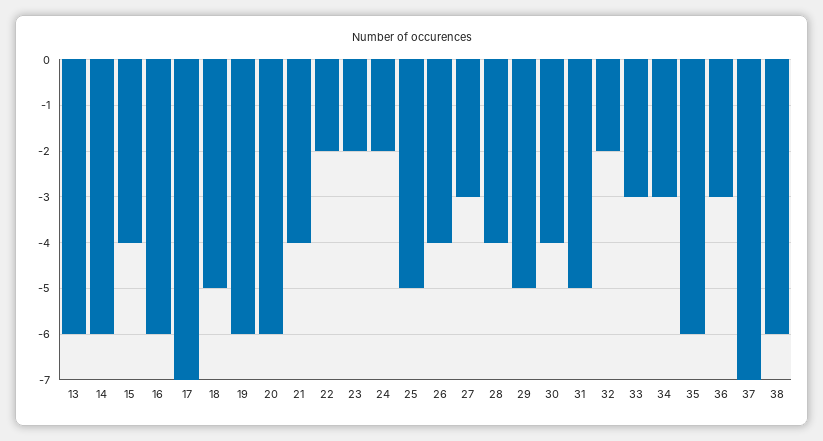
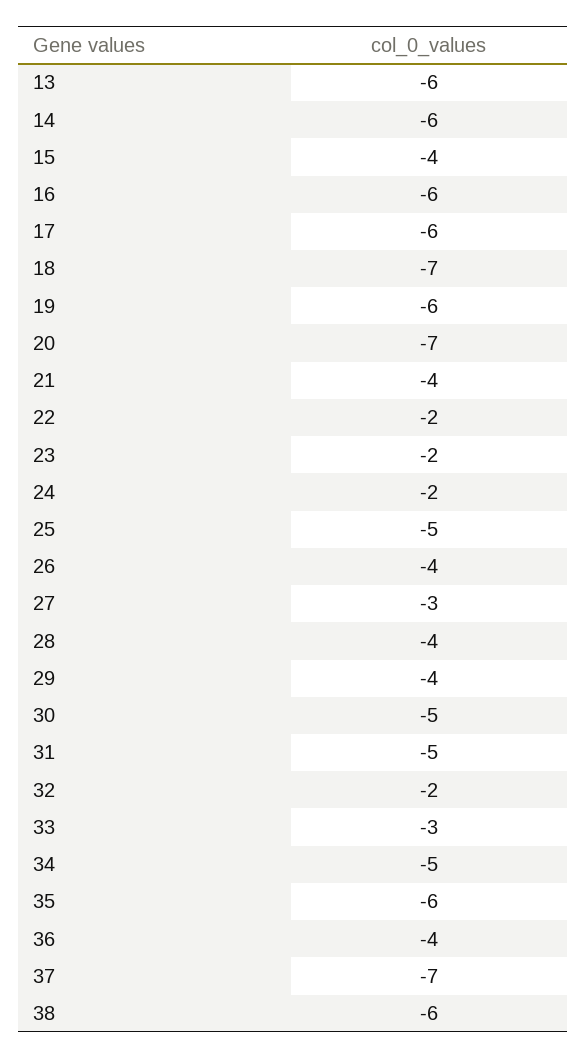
  {
    "13": -6,
    "14": -6,
    "15": -4,
    "16": -6,
-   "17": -7,
+   "17": -6,
-   "18": -5,
+   "18": -7,
    "19": -6,
-   "20": -6,
+   "20": -7,
    "21": -4,
    "22": -2,
    "23": -2,
    "24": -2,
    "25": -5,
    "26": -4,
    "27": -3,
    "28": -4,
-   "29": -5,
+   "29": -4,
-   "30": -4,
+   "30": -5,
    "31": -5,
    "32": -2,
    "33": -3,
-   "34": -3,
+   "34": -5,
    "35": -6,
-   "36": -3,
+   "36": -4,
    "37": -7,
    "38": -6
  }

